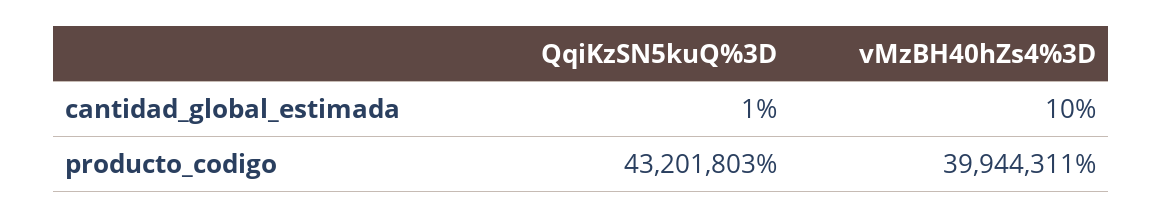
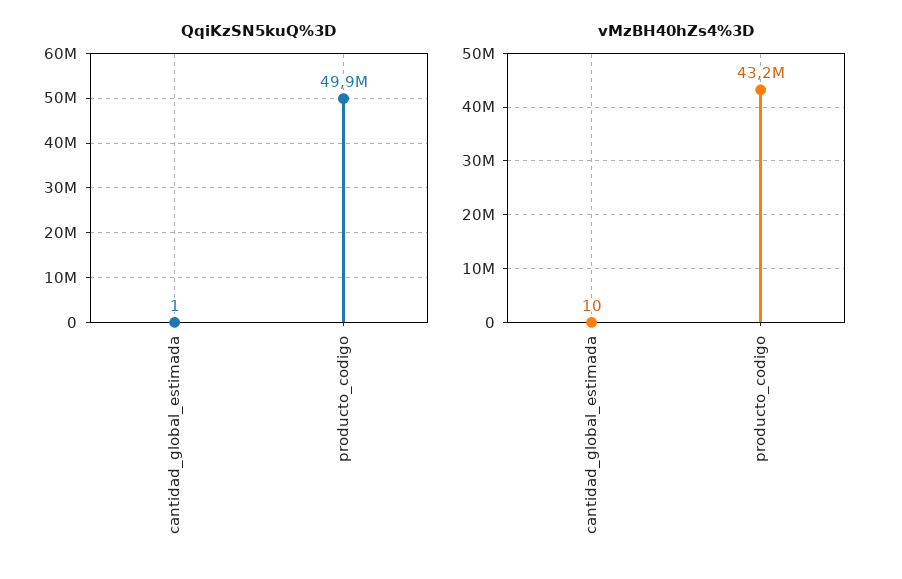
  {
    "QqiKzSN5kuQ%3D": {
      "cantidad_global_estimada": 1,
-     "producto_codigo": 43201803
+     "producto_codigo": 49900000
    },
    "vMzBH40hZs4%3D": {
      "cantidad_global_estimada": 10,
-     "producto_codigo": 39944311
+     "producto_codigo": 43200000
    }
  }

